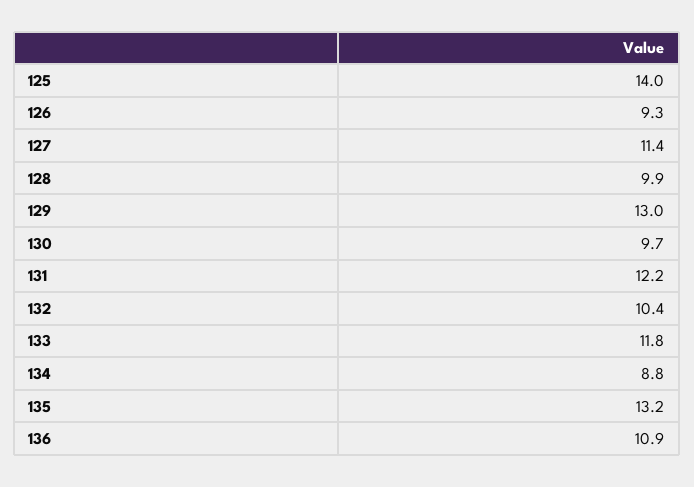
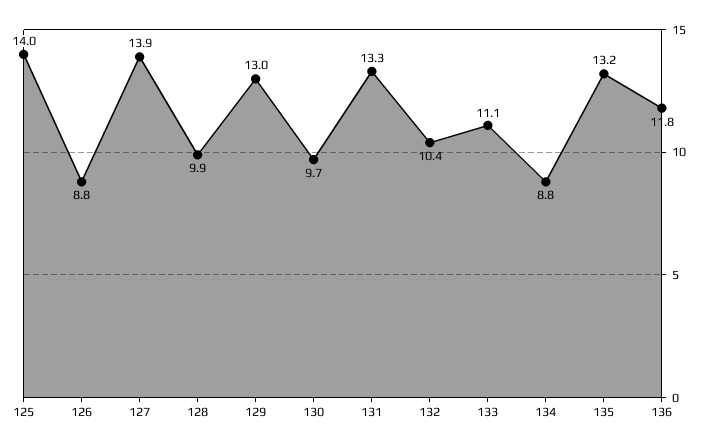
  {
    "125": 14,
-   "126": 9.3,
+   "126": 8.8,
-   "127": 11.4,
+   "127": 13.9,
    "128": 9.9,
    "129": 13,
    "130": 9.7,
-   "131": 12.2,
+   "131": 13.3,
    "132": 10.4,
-   "133": 11.8,
+   "133": 11.1,
    "134": 8.8,
    "135": 13.2,
-   "136": 10.9
+   "136": 11.8
  }

